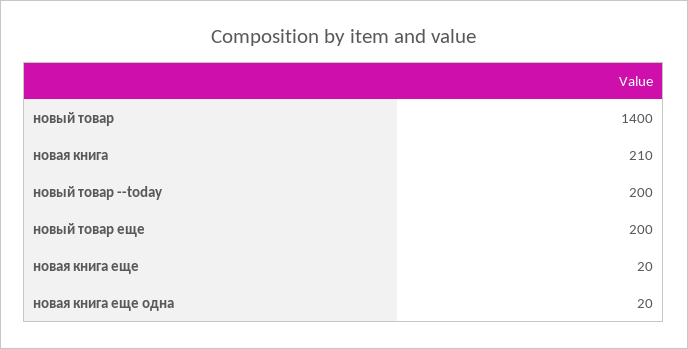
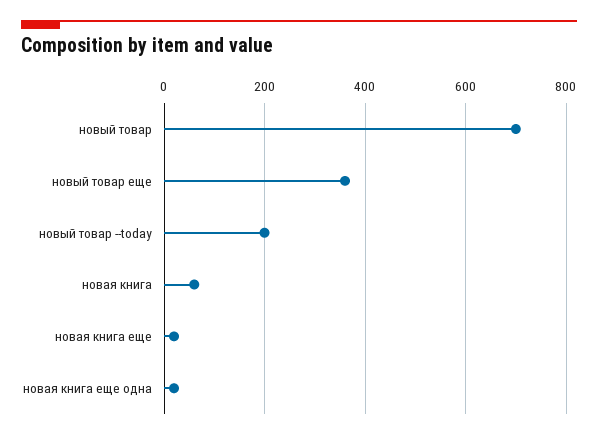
  {
-   "новый товар": 1400,
+   "новый товар": 700,
-   "новая книга": 210,
+   "новая книга": 60,
    "новый товар --today": 200,
-   "новый товар еще": 200,
+   "новый товар еще": 360,
    "новая книга еще": 20,
    "новая книга еще одна": 20
  }

